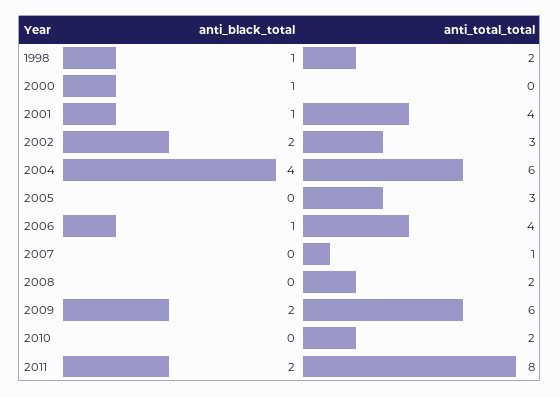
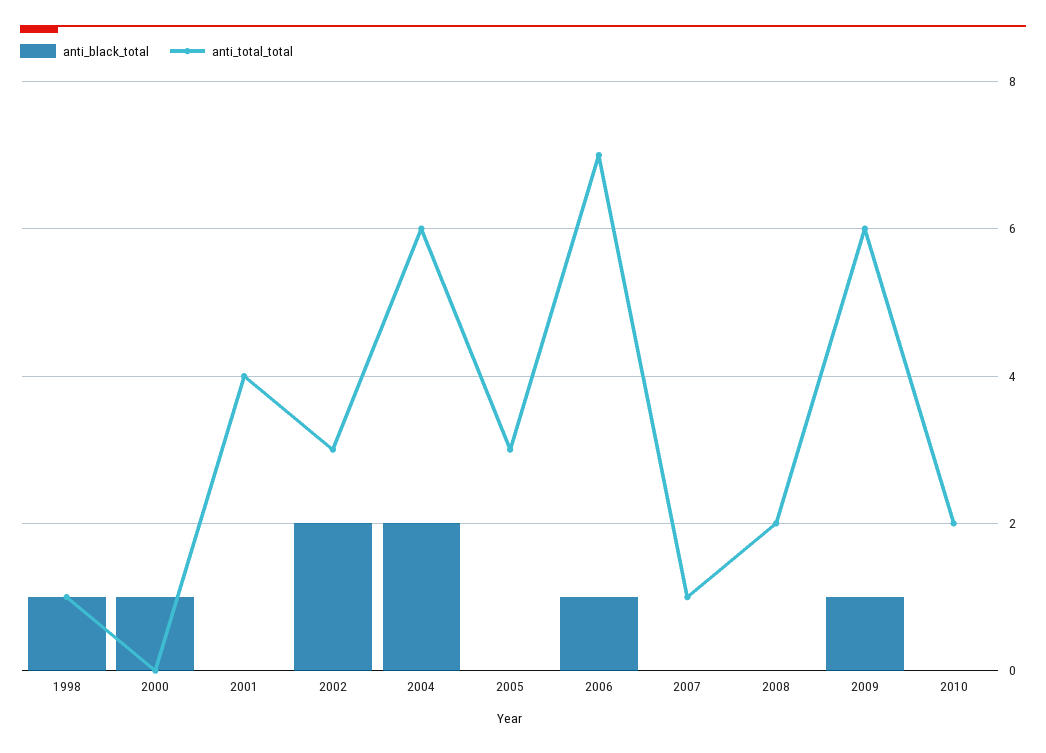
  {
    "anti_black_total": {
      "1998": 1,
      "2000": 1,
-     "2001": 1,
+     "2001": 0,
      "2002": 2,
-     "2004": 4,
+     "2004": 2,
      "2005": 0,
      "2006": 1,
      "2007": 0,
      "2008": 0,
-     "2009": 2,
+     "2009": 1,
-     "2010": 0,
+     "2010": 0
-     "2011": 2
    },
    "anti_total_total": {
-     "1998": 2,
+     "1998": 1,
      "2000": 0,
      "2001": 4,
      "2002": 3,
      "2004": 6,
      "2005": 3,
-     "2006": 4,
+     "2006": 7,
      "2007": 1,
      "2008": 2,
      "2009": 6,
-     "2010": 2,
+     "2010": 2
-     "2011": 8
    }
  }

